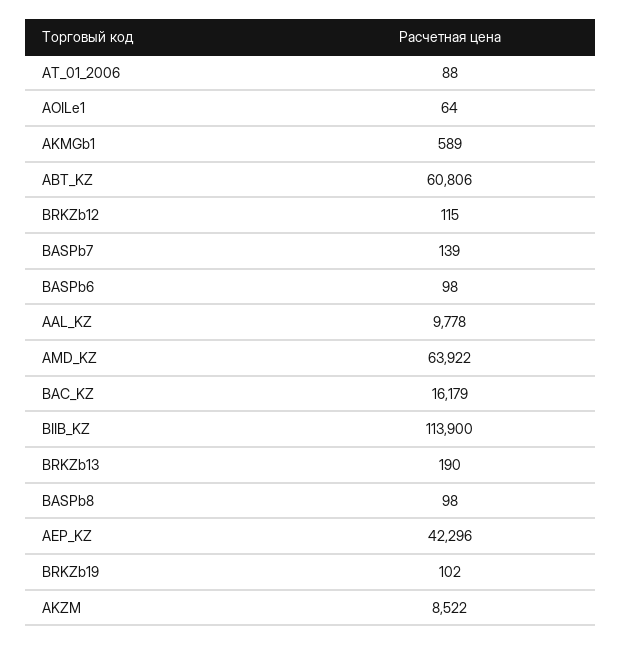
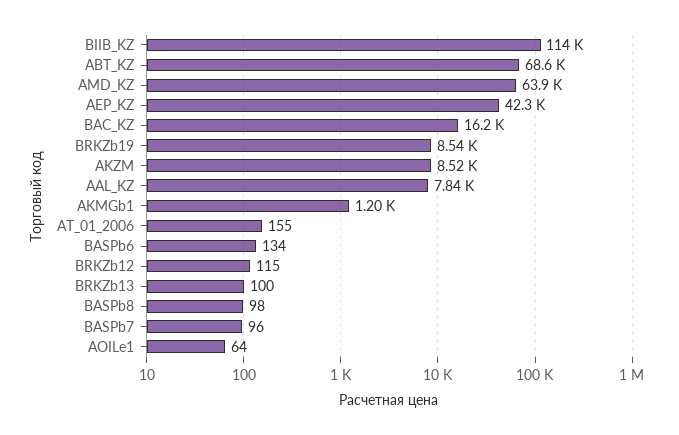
  {
-   "AT_01_2006": 88,
+   "AT_01_2006": 155,
    "AOILe1": 64,
-   "AKMGb1": 589,
+   "AKMGb1": 1200,
-   "ABT_KZ": 60806,
+   "ABT_KZ": 68600,
    "BRKZb12": 115,
-   "BASPb7": 139,
+   "BASPb7": 96,
-   "BASPb6": 98,
+   "BASPb6": 134,
-   "AAL_KZ": 9778,
+   "AAL_KZ": 7840,
    "AMD_KZ": 63922,
    "BAC_KZ": 16179,
    "BIIB_KZ": 113900,
-   "BRKZb13": 190,
+   "BRKZb13": 100,
    "BASPb8": 98,
    "AEP_KZ": 42296,
-   "BRKZb19": 102,
+   "BRKZb19": 8540,
    "AKZM": 8522
  }

